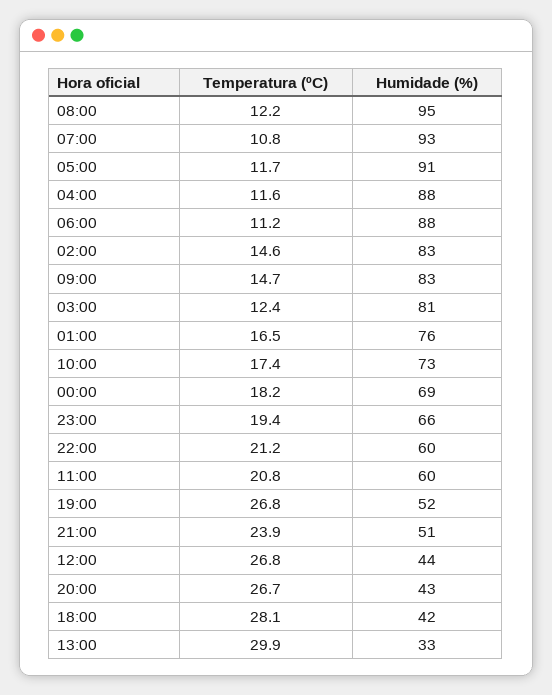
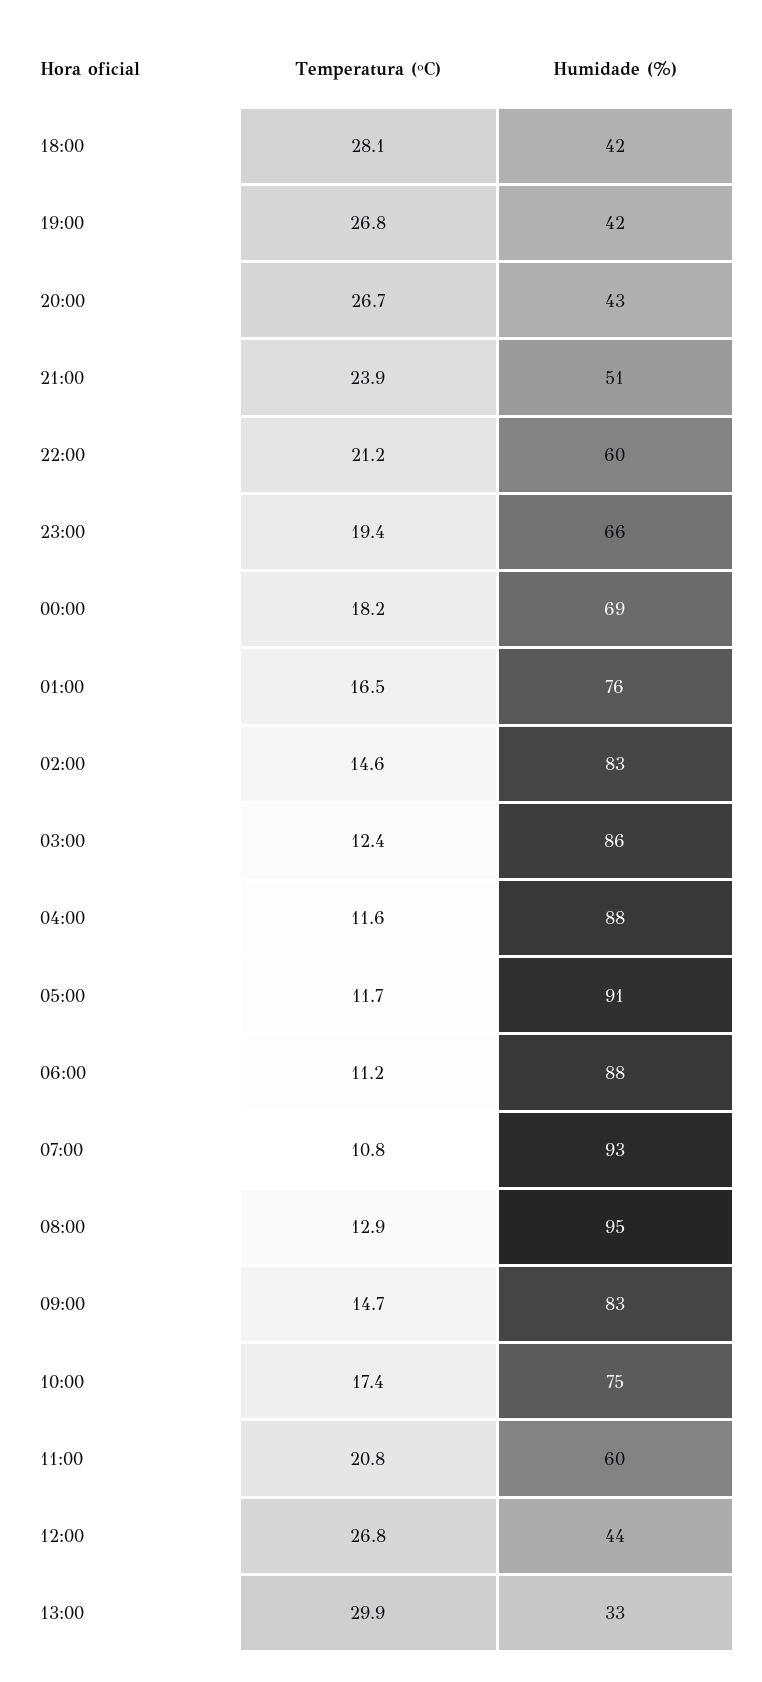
  {
    "Temperatura (ºC)": {
-     "08:00": 12.2,
+     "08:00": 12.9,
      "07:00": 10.8,
      "05:00": 11.7,
      "04:00": 11.6,
      "06:00": 11.2,
      "02:00": 14.6,
      "09:00": 14.7,
      "03:00": 12.4,
      "01:00": 16.5,
      "10:00": 17.4,
      "00:00": 18.2,
      "23:00": 19.4,
      "22:00": 21.2,
      "11:00": 20.8,
      "19:00": 26.8,
      "21:00": 23.9,
      "12:00": 26.8,
      "20:00": 26.7,
      "18:00": 28.1,
      "13:00": 29.9
    },
    "Humidade (%)": {
      "08:00": 95,
      "07:00": 93,
      "05:00": 91,
      "04:00": 88,
      "06:00": 88,
      "02:00": 83,
      "09:00": 83,
-     "03:00": 81,
+     "03:00": 86,
      "01:00": 76,
-     "10:00": 73,
+     "10:00": 75,
      "00:00": 69,
      "23:00": 66,
      "22:00": 60,
      "11:00": 60,
-     "19:00": 52,
+     "19:00": 42,
      "21:00": 51,
      "12:00": 44,
      "20:00": 43,
      "18:00": 42,
      "13:00": 33
    }
  }

